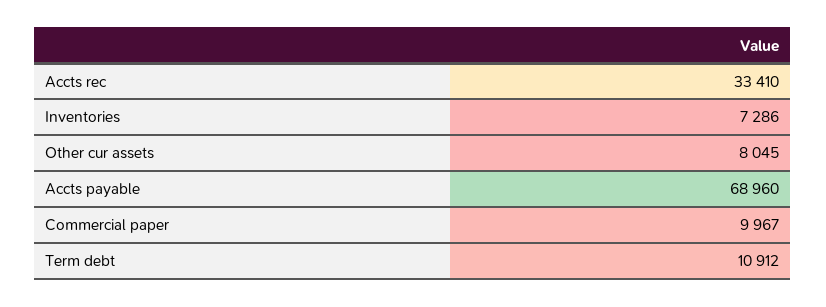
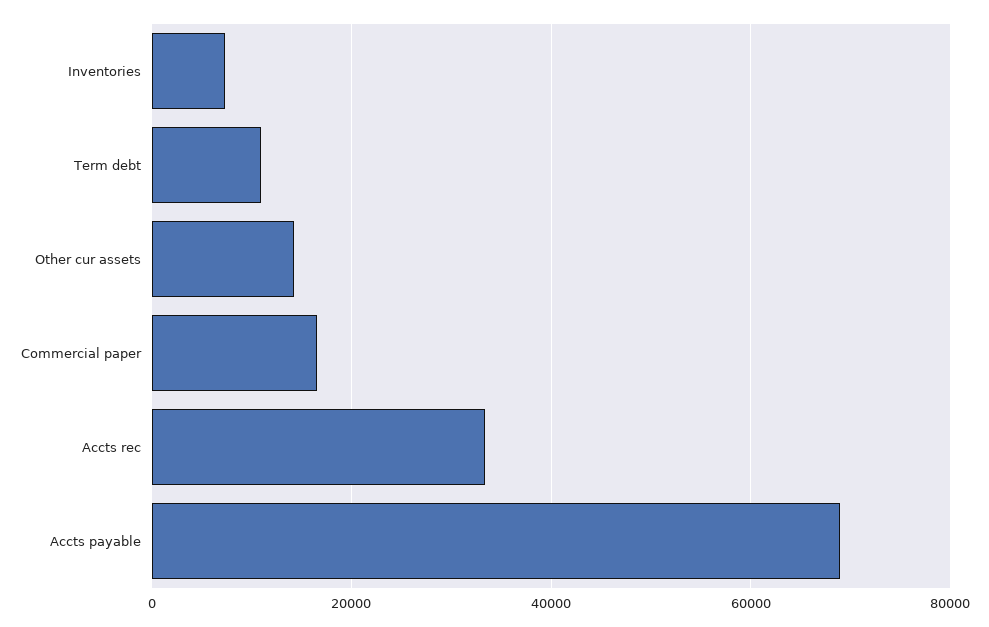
  {
    "Accts rec": 33410,
    "Inventories": 7286,
-   "Other cur assets": 8045,
+   "Other cur assets": 14000,
    "Accts payable": 68960,
-   "Commercial paper": 9967,
+   "Commercial paper": 16000,
    "Term debt": 10912
  }

